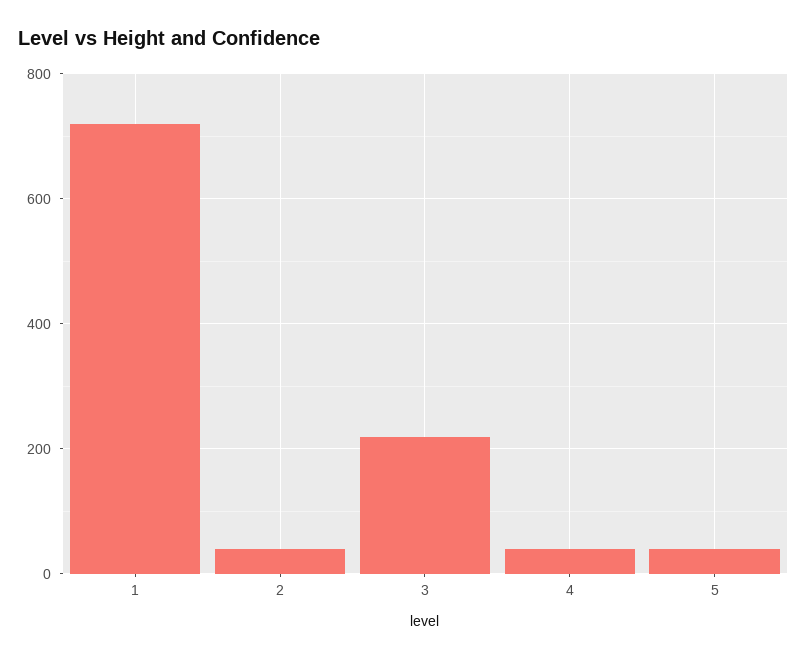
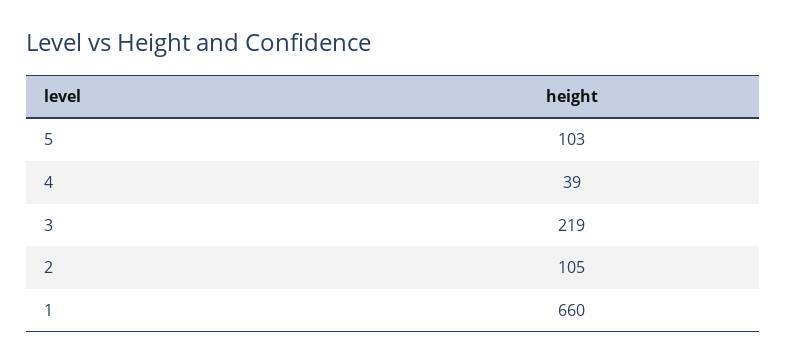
  {
-   "1": 720,
+   "1": 660,
-   "2": 40,
+   "2": 105,
    "3": 219,
    "4": 39,
-   "5": 40
+   "5": 103
  }

